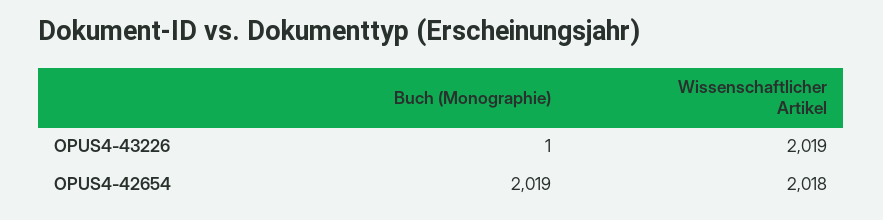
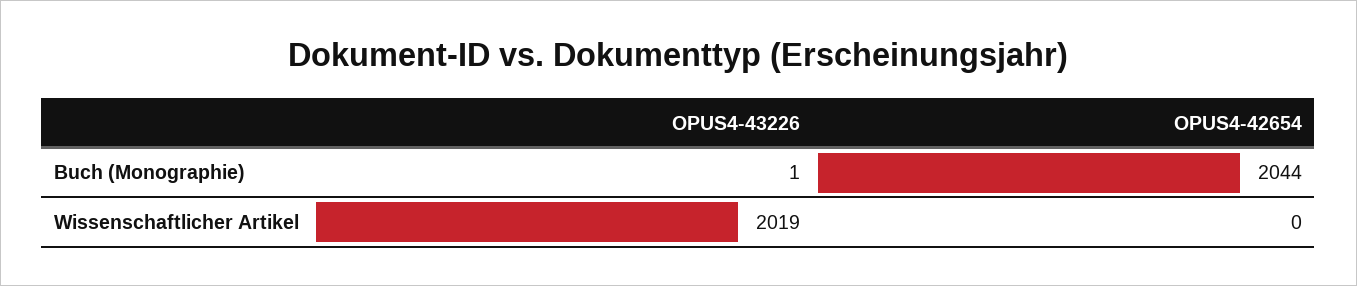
  {
    "Buch (Monographie)": {
      "OPUS4-43226": 1,
-     "OPUS4-42654": 2019
+     "OPUS4-42654": 2044
    },
    "Wissenschaftlicher Artikel": {
      "OPUS4-43226": 2019,
-     "OPUS4-42654": 2018
+     "OPUS4-42654": 0
    }
  }

